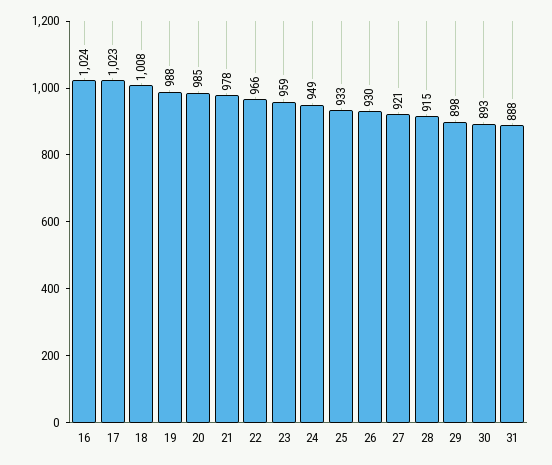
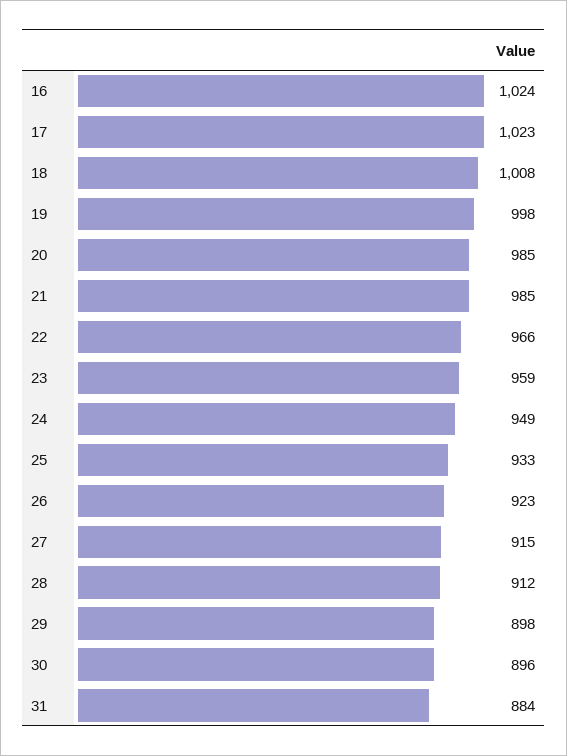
  {
    "16": 1024,
    "17": 1023,
    "18": 1008,
-   "19": 988,
+   "19": 998,
    "20": 985,
-   "21": 978,
+   "21": 985,
    "22": 966,
    "23": 959,
    "24": 949,
    "25": 933,
-   "26": 930,
+   "26": 923,
-   "27": 921,
+   "27": 915,
-   "28": 915,
+   "28": 912,
    "29": 898,
-   "30": 893,
+   "30": 896,
-   "31": 888
+   "31": 884
  }

